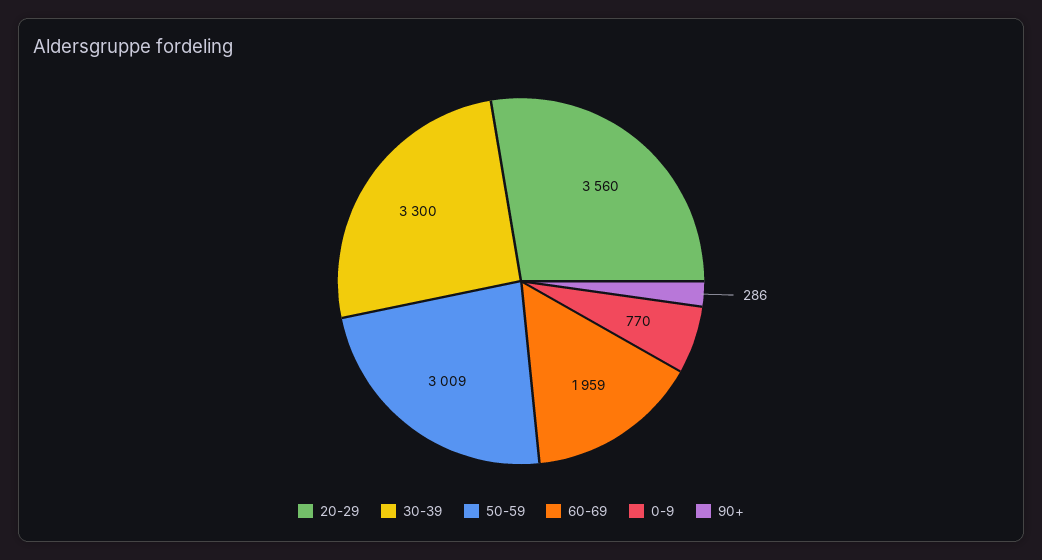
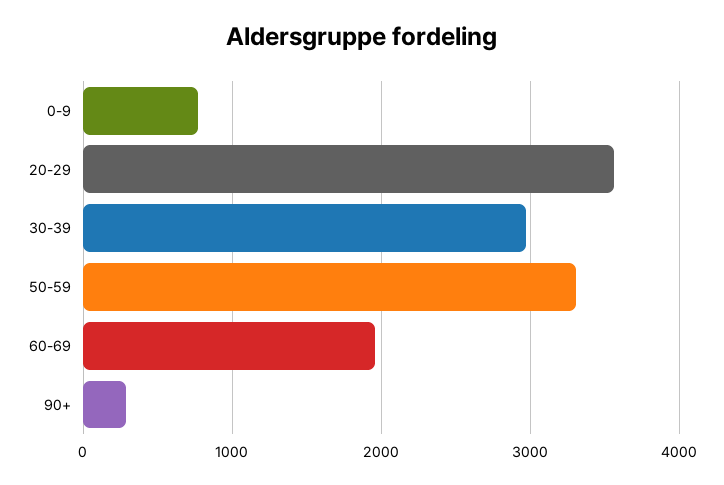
  {
    "20-29": 3560,
-   "30-39": 3300,
+   "30-39": 3000,
-   "50-59": 3009,
+   "50-59": 3300,
    "60-69": 1959,
    "0-9": 770,
    "90+": 286
  }

